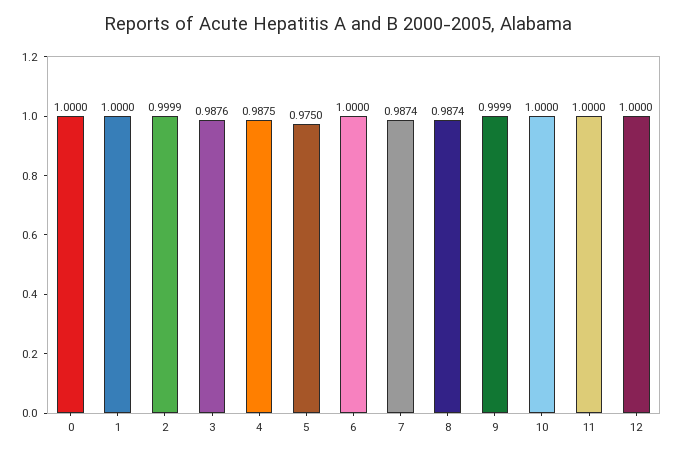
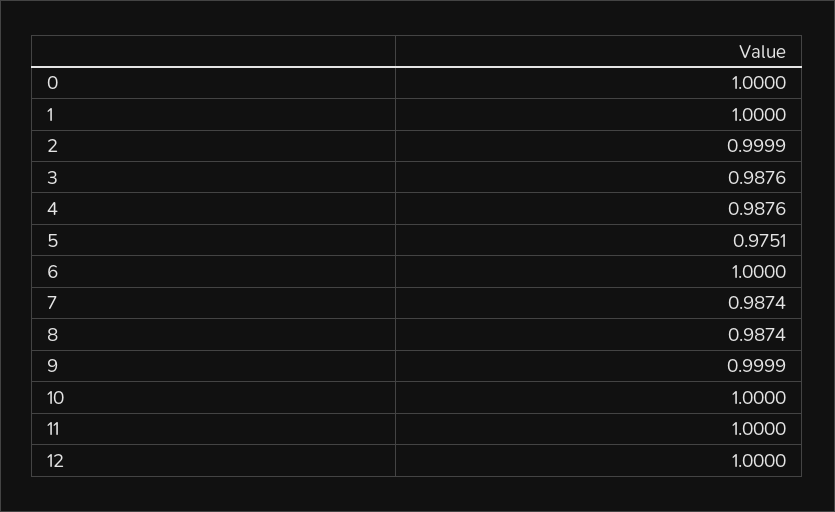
  {
    "0": 1,
    "1": 1,
    "2": 0.9999,
    "3": 0.9876,
-   "4": 0.9875,
+   "4": 0.9876,
-   "5": 0.975,
+   "5": 0.9751,
    "6": 1,
    "7": 0.9874,
    "8": 0.9874,
    "9": 0.9999,
    "10": 1,
    "11": 1,
    "12": 1
  }

